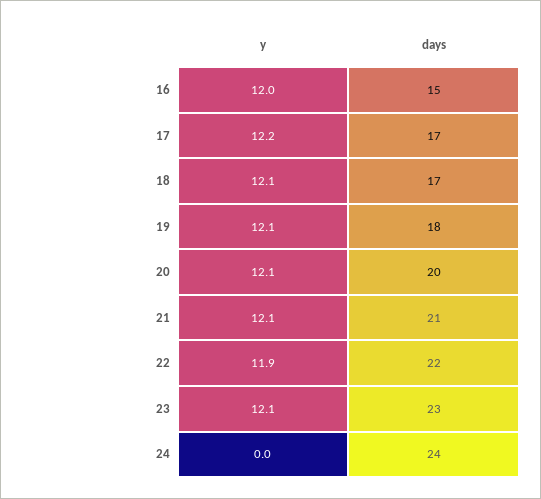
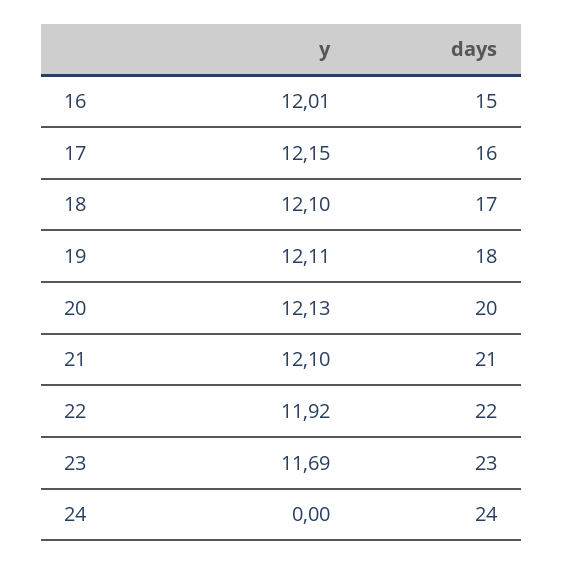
  {
    "y": {
      "16": 12.01,
      "17": 12.15,
      "18": 12.1,
      "19": 12.11,
      "20": 12.13,
      "21": 12.1,
      "22": 11.92,
-     "23": 12.1,
+     "23": 11.69,
      "24": 0
    },
    "days": {
      "16": 15,
-     "17": 17,
+     "17": 16,
      "18": 17,
      "19": 18,
      "20": 20,
      "21": 21,
      "22": 22,
      "23": 23,
      "24": 24
    }
  }

